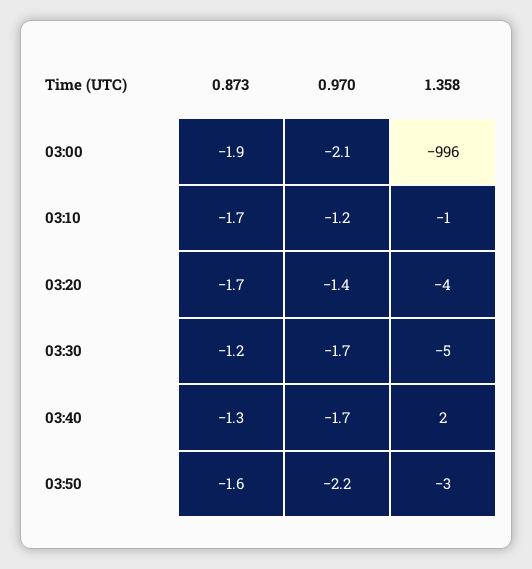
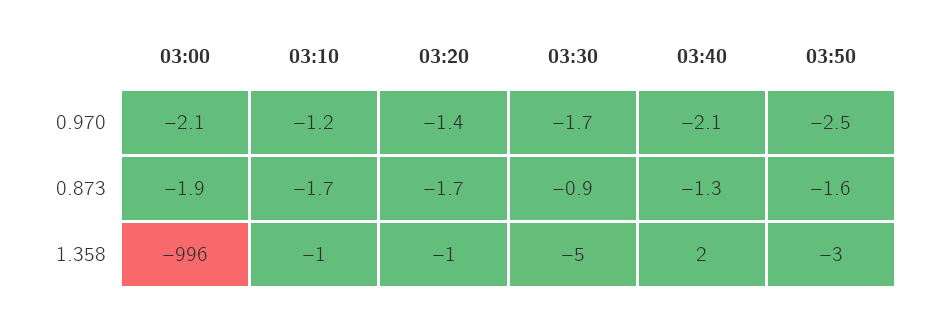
  {
    "0.873": {
      "03:00": -1.9,
      "03:10": -1.7,
      "03:20": -1.7,
-     "03:30": -1.2,
+     "03:30": -0.9,
      "03:40": -1.3,
      "03:50": -1.6
    },
    "0.970": {
      "03:00": -2.1,
      "03:10": -1.2,
      "03:20": -1.4,
      "03:30": -1.7,
-     "03:40": -1.7,
+     "03:40": -2.1,
-     "03:50": -2.2
+     "03:50": -2.5
    },
    "1.358": {
      "03:00": -996,
      "03:10": -1,
-     "03:20": -4,
+     "03:20": -1,
      "03:30": -5,
      "03:40": 2,
      "03:50": -3
    }
  }

